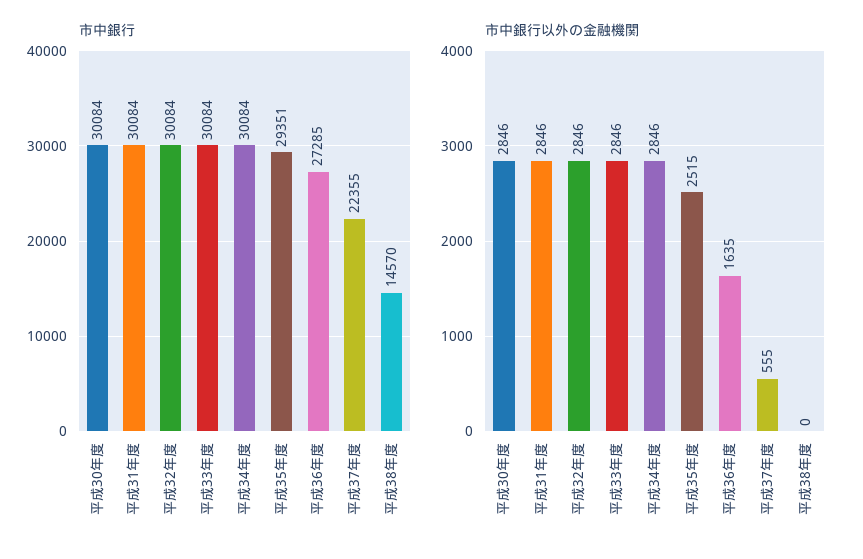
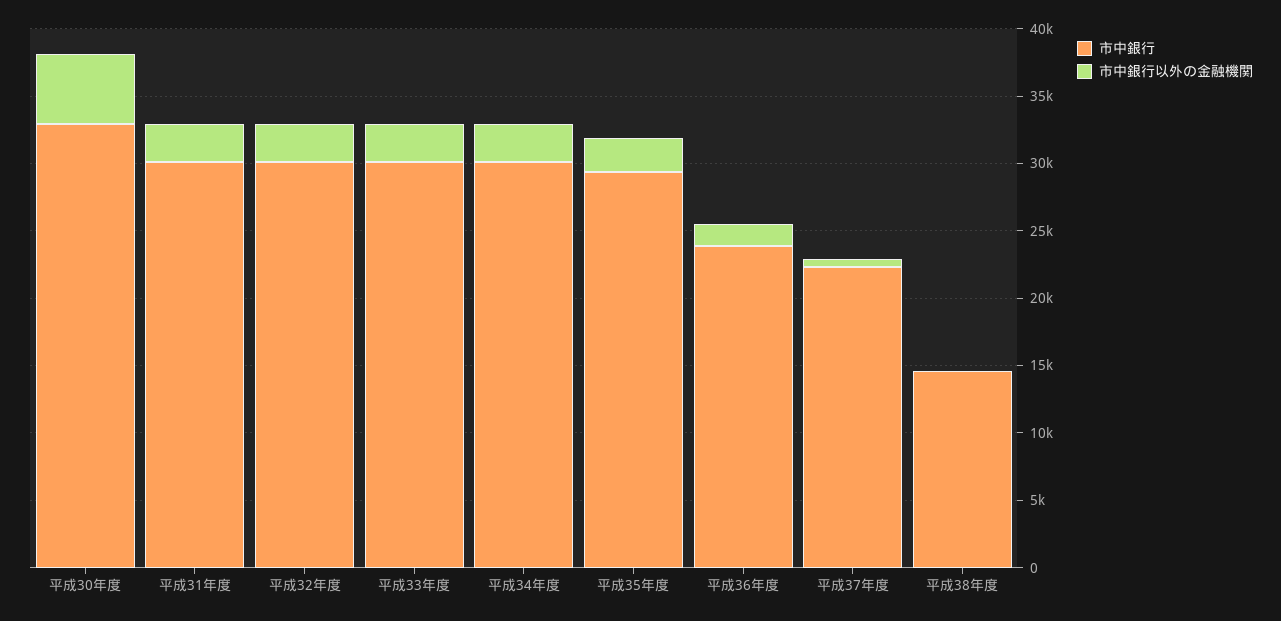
  {
    "市中銀行": {
-     "平成30年度": 30084,
+     "平成30年度": 33000,
      "平成31年度": 30084,
      "平成32年度": 30084,
      "平成33年度": 30084,
      "平成34年度": 30084,
      "平成35年度": 29351,
-     "平成36年度": 27285,
+     "平成36年度": 24000,
      "平成37年度": 22355,
      "平成38年度": 14570
    },
    "市中銀行以外の金融機関": {
-     "平成30年度": 2846,
+     "平成30年度": 5000,
      "平成31年度": 2846,
      "平成32年度": 2846,
      "平成33年度": 2846,
      "平成34年度": 2846,
      "平成35年度": 2515,
      "平成36年度": 1635,
      "平成37年度": 555,
      "平成38年度": 0
    }
  }

